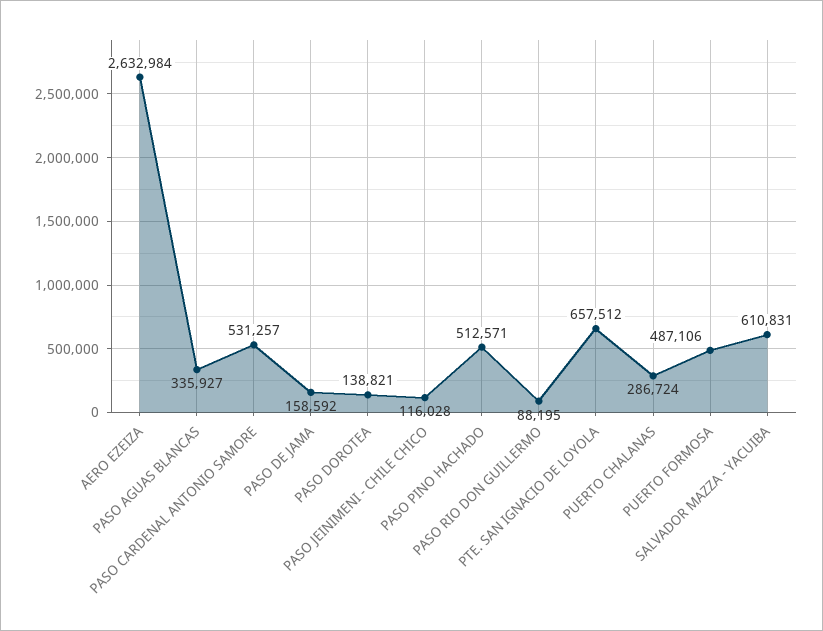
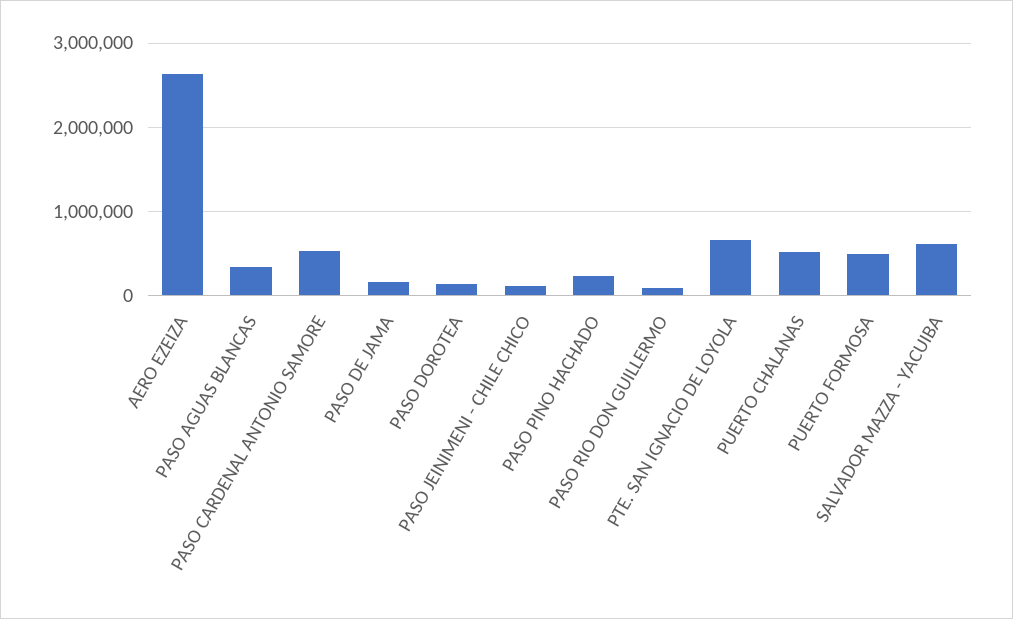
  {
    "AERO EZEIZA": 2632984,
    "PASO AGUAS BLANCAS": 335927,
    "PASO CARDENAL ANTONIO SAMORE": 531257,
    "PASO DE JAMA": 158592,
    "PASO DOROTEA": 138821,
    "PASO JEINIMENI - CHILE CHICO": 116028,
-   "PASO PINO HACHADO": 512571,
+   "PASO PINO HACHADO": 200000,
    "PASO RIO DON GUILLERMO": 88195,
    "PTE. SAN IGNACIO DE LOYOLA": 657512,
-   "PUERTO CHALANAS": 286724,
+   "PUERTO CHALANAS": 500000,
    "PUERTO FORMOSA": 487106,
    "SALVADOR MAZZA - YACUIBA": 610831
  }

